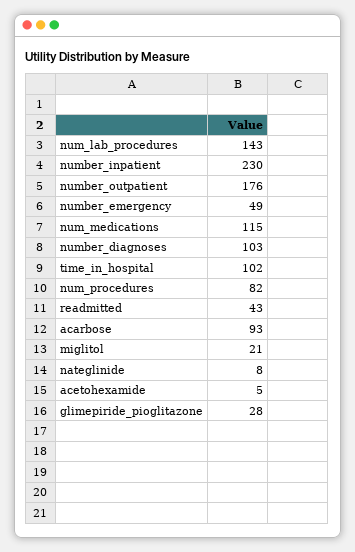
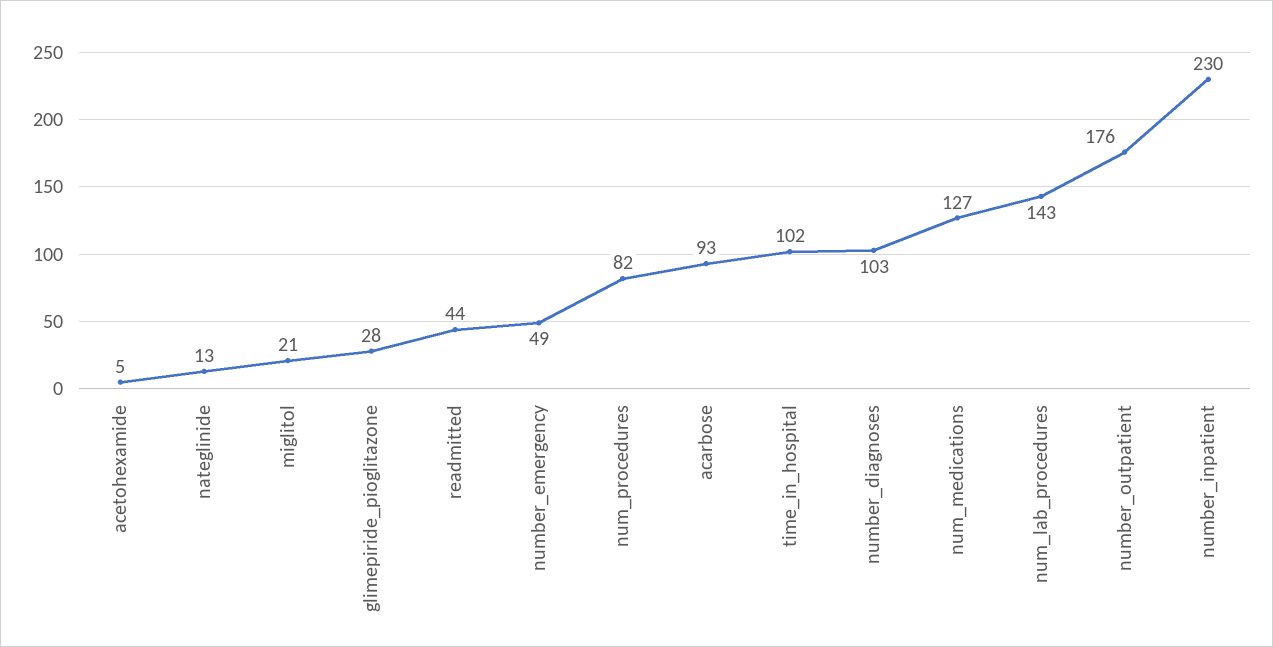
  {
    "num_lab_procedures": 143,
    "number_inpatient": 230,
    "number_outpatient": 176,
    "number_emergency": 49,
-   "num_medications": 115,
+   "num_medications": 127,
    "number_diagnoses": 103,
    "time_in_hospital": 102,
    "num_procedures": 82,
-   "readmitted": 43,
+   "readmitted": 44,
    "acarbose": 93,
    "miglitol": 21,
-   "nateglinide": 8,
+   "nateglinide": 13,
    "acetohexamide": 5,
    "glimepiride_pioglitazone": 28
  }

